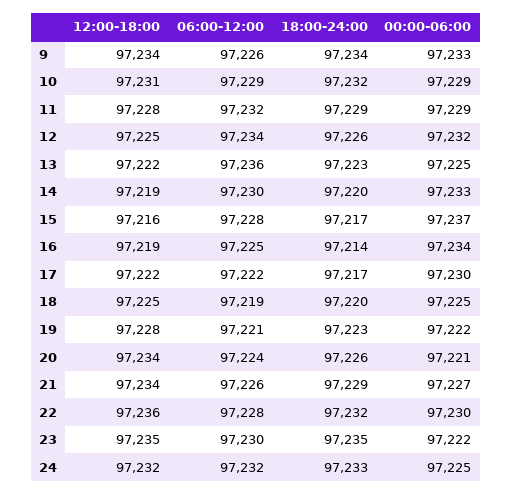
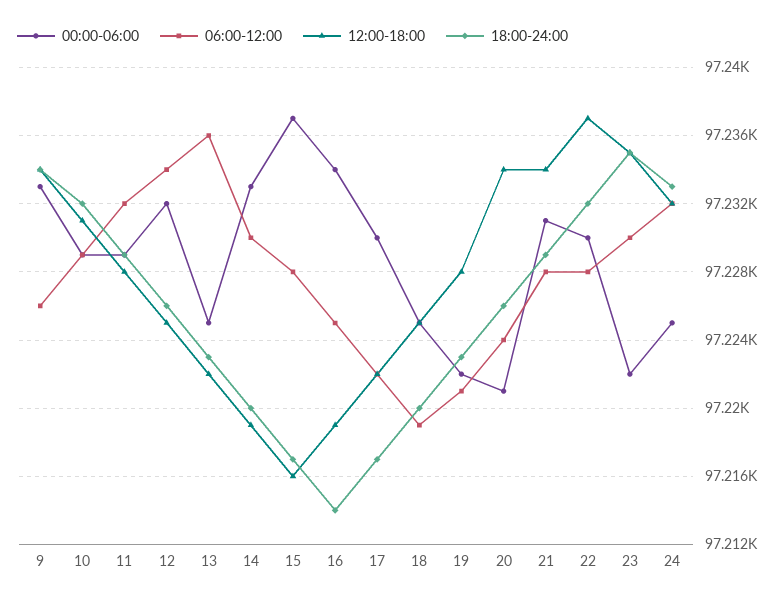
  {
    "12:00-18:00": {
      "9": 97234,
      "10": 97231,
      "11": 97228,
      "12": 97225,
      "13": 97222,
      "14": 97219,
      "15": 97216,
      "16": 97219,
      "17": 97222,
      "18": 97225,
      "19": 97228,
      "20": 97234,
      "21": 97234,
-     "22": 97236,
+     "22": 97237,
      "23": 97235,
      "24": 97232
    },
    "06:00-12:00": {
      "9": 97226,
      "10": 97229,
      "11": 97232,
      "12": 97234,
      "13": 97236,
      "14": 97230,
      "15": 97228,
      "16": 97225,
      "17": 97222,
      "18": 97219,
      "19": 97221,
      "20": 97224,
-     "21": 97226,
+     "21": 97228,
      "22": 97228,
      "23": 97230,
      "24": 97232
    },
    "18:00-24:00": {
      "9": 97234,
      "10": 97232,
      "11": 97229,
      "12": 97226,
      "13": 97223,
      "14": 97220,
      "15": 97217,
      "16": 97214,
      "17": 97217,
      "18": 97220,
      "19": 97223,
      "20": 97226,
      "21": 97229,
      "22": 97232,
      "23": 97235,
      "24": 97233
    },
    "00:00-06:00": {
      "9": 97233,
      "10": 97229,
      "11": 97229,
      "12": 97232,
      "13": 97225,
      "14": 97233,
      "15": 97237,
      "16": 97234,
      "17": 97230,
      "18": 97225,
      "19": 97222,
      "20": 97221,
-     "21": 97227,
+     "21": 97231,
      "22": 97230,
      "23": 97222,
      "24": 97225
    }
  }

